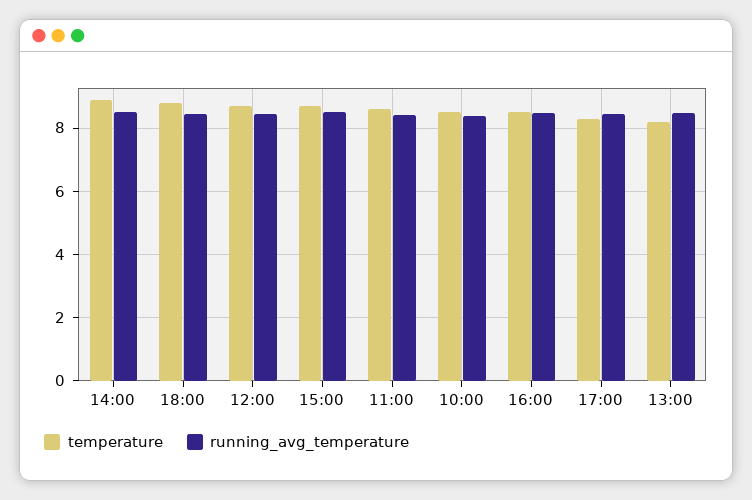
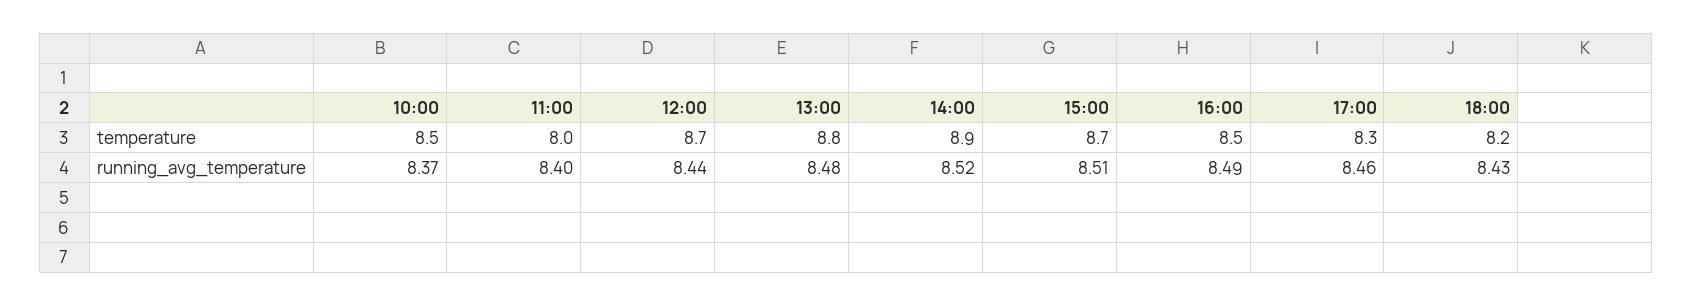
  {
    "temperature": {
      "14:00": 8.9,
-     "18:00": 8.8,
+     "18:00": 8.2,
      "12:00": 8.7,
      "15:00": 8.7,
-     "11:00": 8.6,
+     "11:00": 8,
      "10:00": 8.5,
      "16:00": 8.5,
      "17:00": 8.3,
-     "13:00": 8.2
+     "13:00": 8.8
    },
    "running_avg_temperature": {
      "14:00": 8.52,
      "18:00": 8.43,
      "12:00": 8.44,
      "15:00": 8.51,
      "11:00": 8.4,
      "10:00": 8.37,
      "16:00": 8.49,
      "17:00": 8.46,
      "13:00": 8.48
    }
  }

